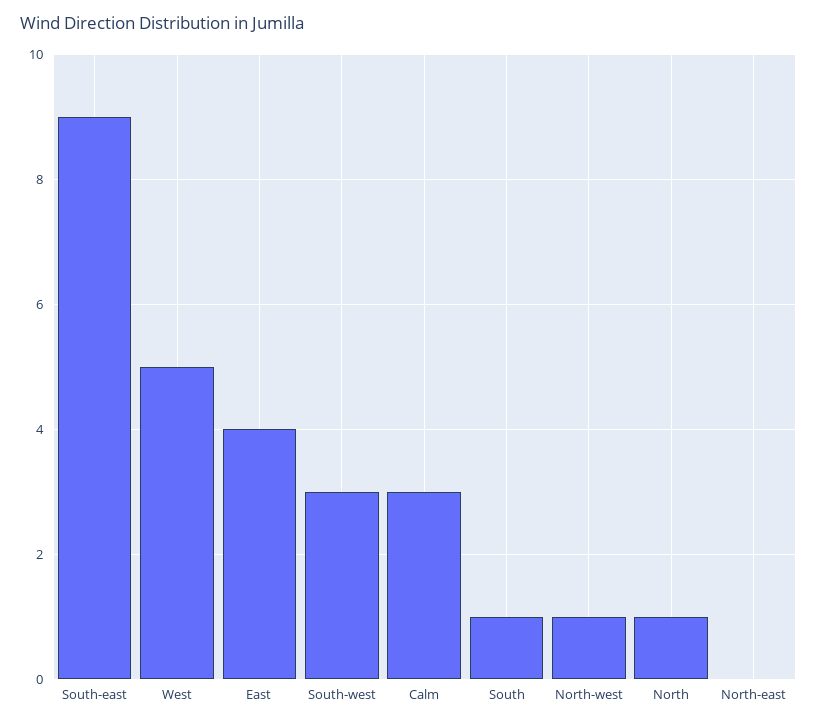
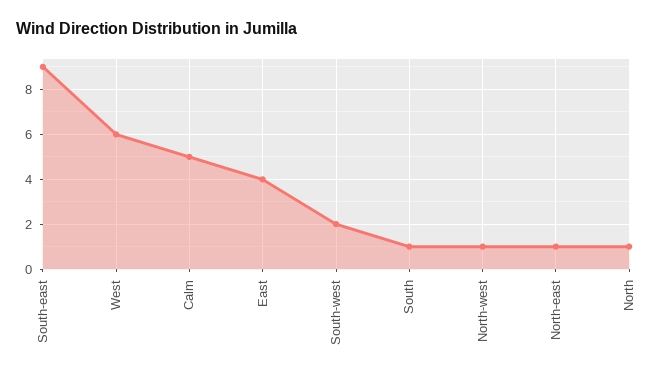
  {
    "South-east": 9,
-   "West": 5,
+   "West": 6,
    "East": 4,
-   "South-west": 3,
+   "South-west": 2,
-   "Calm": 3,
+   "Calm": 5,
    "South": 1,
    "North-west": 1,
    "North": 1,
-   "North-east": 0
+   "North-east": 1
  }

